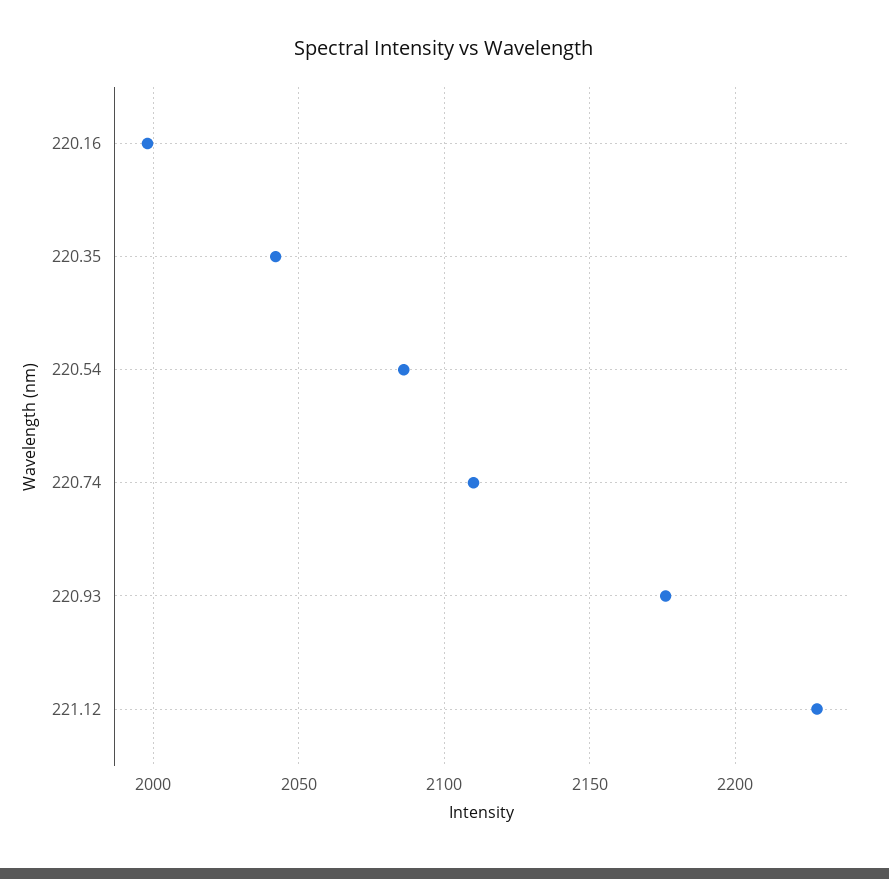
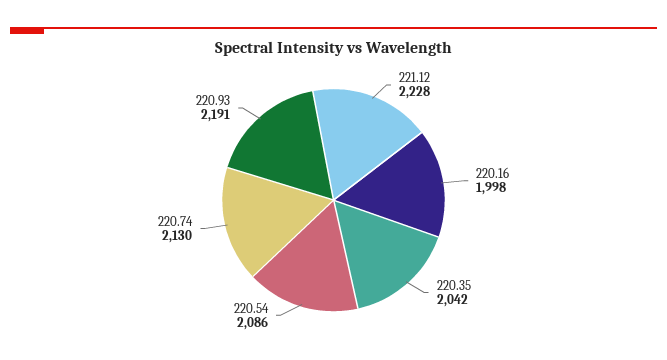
  {
    "220.16": 1998,
    "220.35": 2042,
    "220.54": 2086,
-   "220.74": 2110,
+   "220.74": 2130,
-   "220.93": 2175,
+   "220.93": 2191,
    "221.12": 2228
  }

